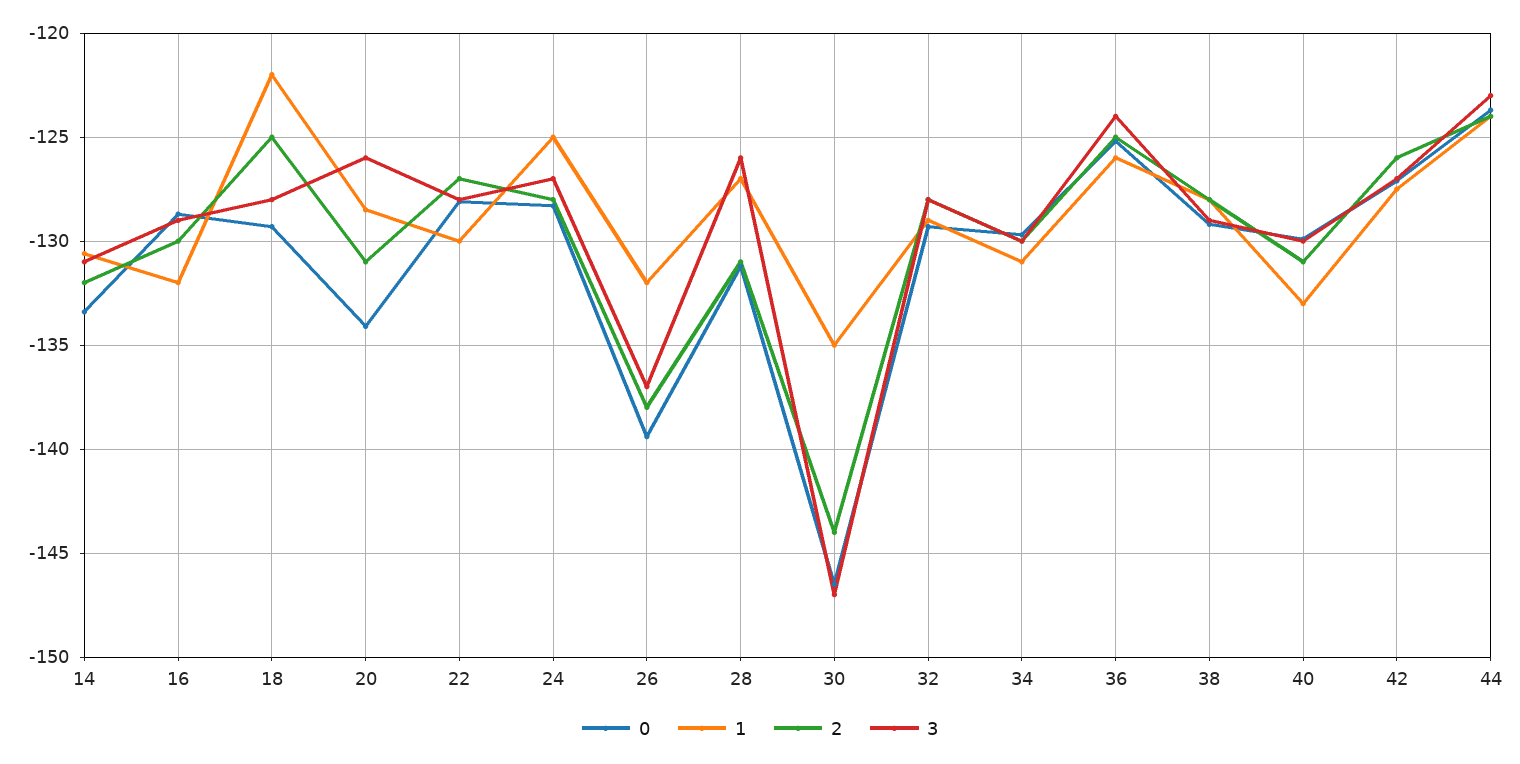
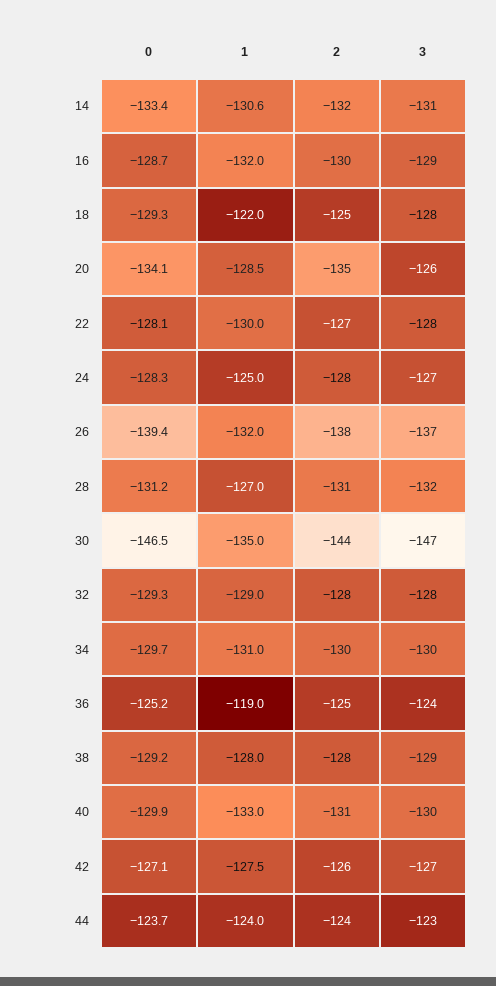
  {
    "0": {
      "14": -133.4,
      "16": -128.7,
      "18": -129.3,
      "20": -134.1,
      "22": -128.1,
      "24": -128.3,
      "26": -139.4,
      "28": -131.2,
      "30": -146.5,
      "32": -129.3,
      "34": -129.7,
      "36": -125.2,
      "38": -129.2,
      "40": -129.9,
      "42": -127.1,
      "44": -123.7
    },
    "1": {
      "14": -130.6,
      "16": -132,
      "18": -122,
      "20": -128.5,
      "22": -130,
      "24": -125,
      "26": -132,
      "28": -127,
      "30": -135,
      "32": -129,
      "34": -131,
-     "36": -126,
+     "36": -119,
      "38": -128,
      "40": -133,
      "42": -127.5,
      "44": -124
    },
    "2": {
      "14": -132,
      "16": -130,
      "18": -125,
-     "20": -131,
+     "20": -135,
      "22": -127,
      "24": -128,
      "26": -138,
      "28": -131,
      "30": -144,
      "32": -128,
      "34": -130,
      "36": -125,
      "38": -128,
      "40": -131,
      "42": -126,
      "44": -124
    },
    "3": {
      "14": -131,
      "16": -129,
      "18": -128,
      "20": -126,
      "22": -128,
      "24": -127,
      "26": -137,
-     "28": -126,
+     "28": -132,
      "30": -147,
      "32": -128,
      "34": -130,
      "36": -124,
      "38": -129,
      "40": -130,
      "42": -127,
      "44": -123
    }
  }

